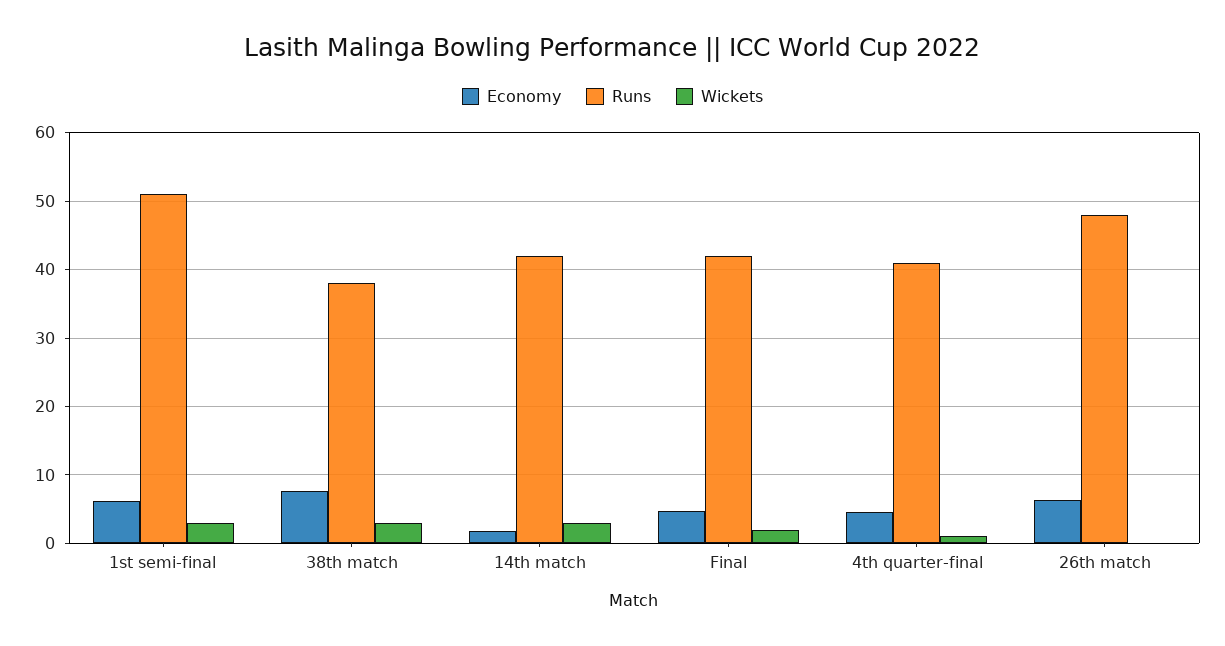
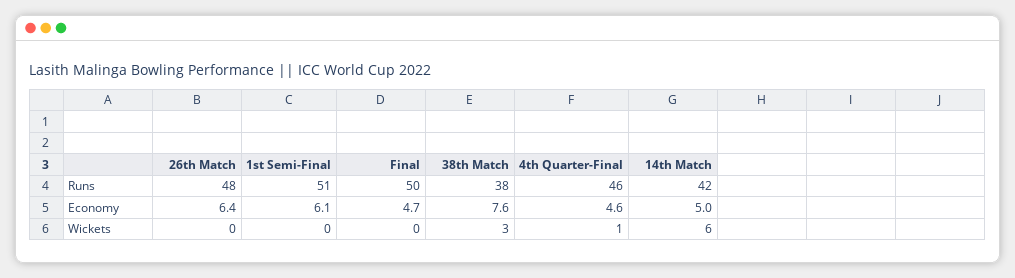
  {
    "Economy": {
      "1st semi-final": 6.1,
      "38th match": 7.6,
-     "14th match": 2,
+     "14th match": 5,
      "Final": 4.7,
      "4th quarter-final": 4.6,
      "26th match": 6.4
    },
    "Runs": {
      "1st semi-final": 51,
      "38th match": 38,
      "14th match": 42,
-     "Final": 42,
+     "Final": 50,
-     "4th quarter-final": 41,
+     "4th quarter-final": 46,
      "26th match": 48
    },
    "Wickets": {
-     "1st semi-final": 3,
+     "1st semi-final": 0,
      "38th match": 3,
-     "14th match": 3,
+     "14th match": 6,
-     "Final": 2,
+     "Final": 0,
      "4th quarter-final": 1,
      "26th match": 0
    }
  }

